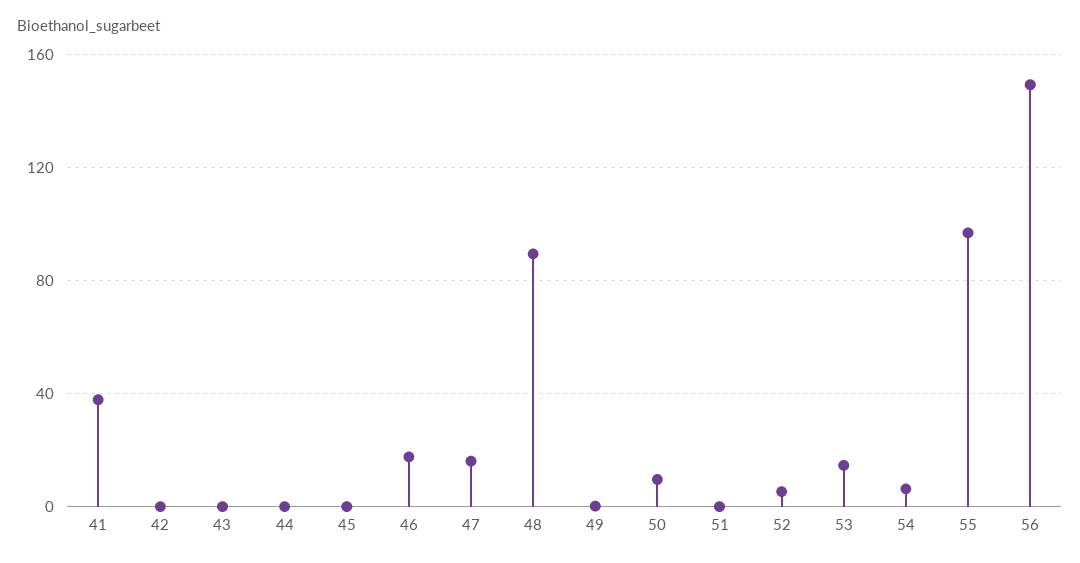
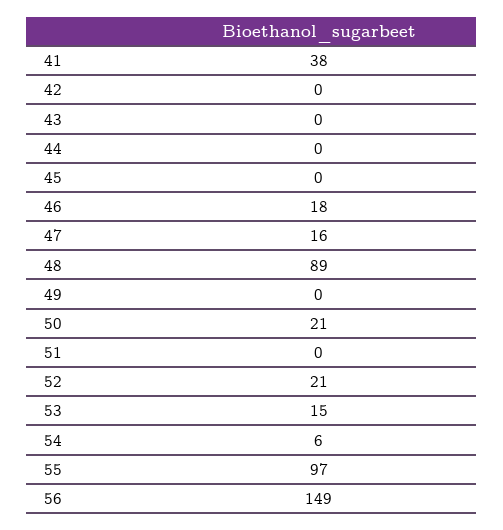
  {
    "41": 38,
    "42": 0,
    "43": 0,
    "44": 0,
    "45": 0,
    "46": 18,
    "47": 16,
    "48": 89,
    "49": 0,
-   "50": 10,
+   "50": 21,
    "51": 0,
-   "52": 5,
+   "52": 21,
    "53": 15,
    "54": 6,
    "55": 97,
    "56": 149
  }

